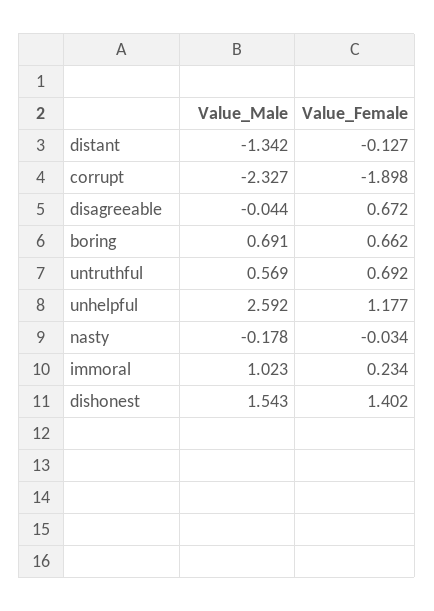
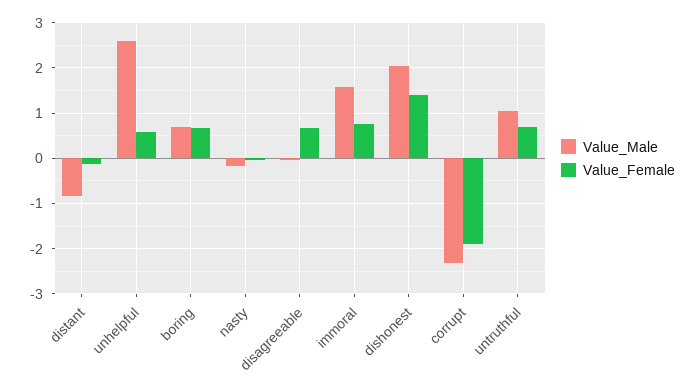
  {
    "Value_Male": {
-     "distant": -1.342,
+     "distant": -0.8,
      "corrupt": -2.327,
      "disagreeable": -0.044,
      "boring": 0.691,
-     "untruthful": 0.569,
+     "untruthful": 1,
      "unhelpful": 2.592,
      "nasty": -0.178,
-     "immoral": 1.023,
+     "immoral": 1.6,
-     "dishonest": 1.543
+     "dishonest": 2
    },
    "Value_Female": {
      "distant": -0.127,
      "corrupt": -1.898,
      "disagreeable": 0.672,
      "boring": 0.662,
      "untruthful": 0.692,
-     "unhelpful": 1.177,
+     "unhelpful": 0.6,
      "nasty": -0.034,
-     "immoral": 0.234,
+     "immoral": 0.8,
      "dishonest": 1.402
    }
  }

